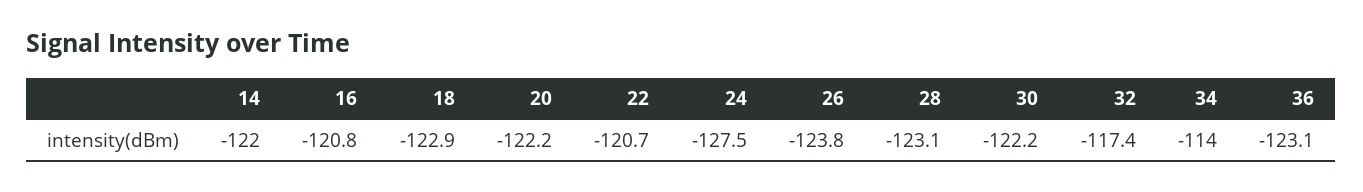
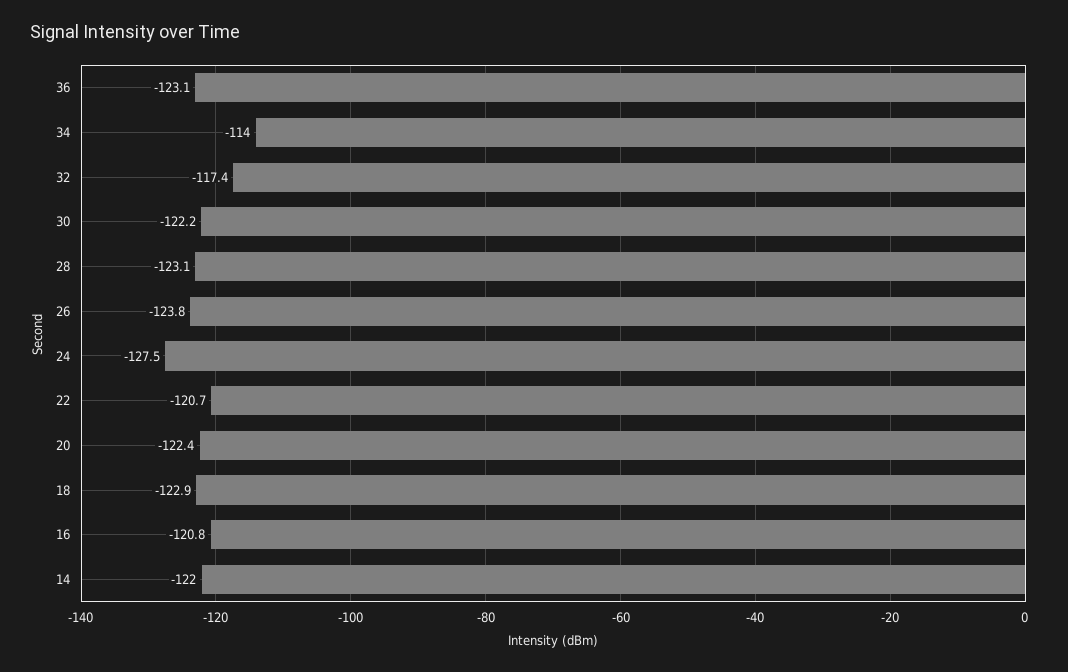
  {
    "14": -122,
    "16": -120.8,
    "18": -122.9,
-   "20": -122.2,
+   "20": -122.4,
    "22": -120.7,
    "24": -127.5,
    "26": -123.8,
    "28": -123.1,
    "30": -122.2,
    "32": -117.4,
    "34": -114,
    "36": -123.1
  }

